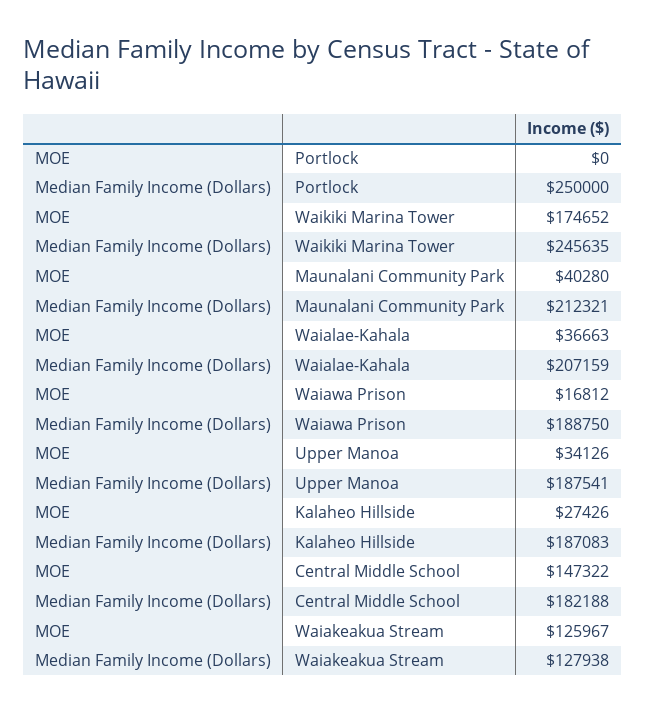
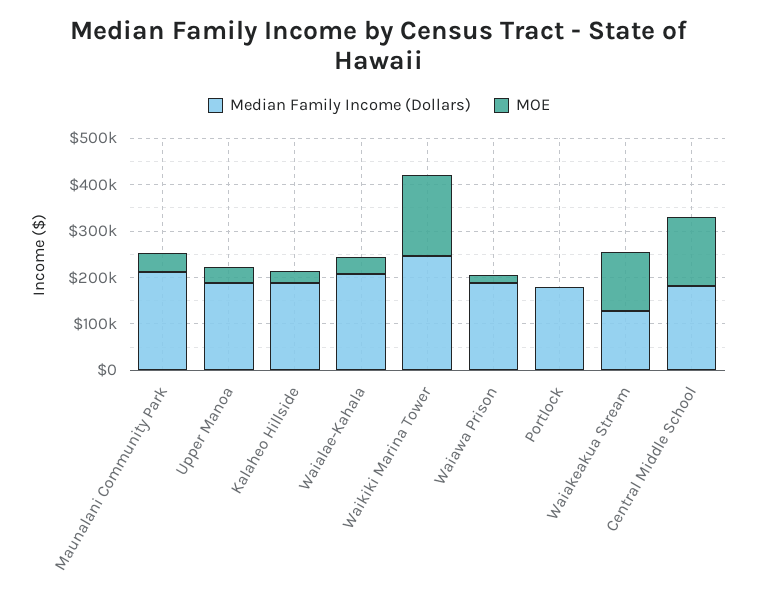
  {
    "MOE": {
      "Portlock": 0,
      "Waikiki Marina Tower": 174652,
      "Maunalani Community Park": 40280,
      "Waialae-Kahala": 36663,
      "Waiawa Prison": 16812,
      "Upper Manoa": 34126,
      "Kalaheo Hillside": 27426,
      "Central Middle School": 147322,
      "Waiakeakua Stream": 125967
    },
    "Median Family Income (Dollars)": {
-     "Portlock": 250000,
+     "Portlock": 180000,
      "Waikiki Marina Tower": 245635,
      "Maunalani Community Park": 212321,
      "Waialae-Kahala": 207159,
      "Waiawa Prison": 188750,
      "Upper Manoa": 187541,
      "Kalaheo Hillside": 187083,
      "Central Middle School": 182188,
      "Waiakeakua Stream": 127938
    }
  }

